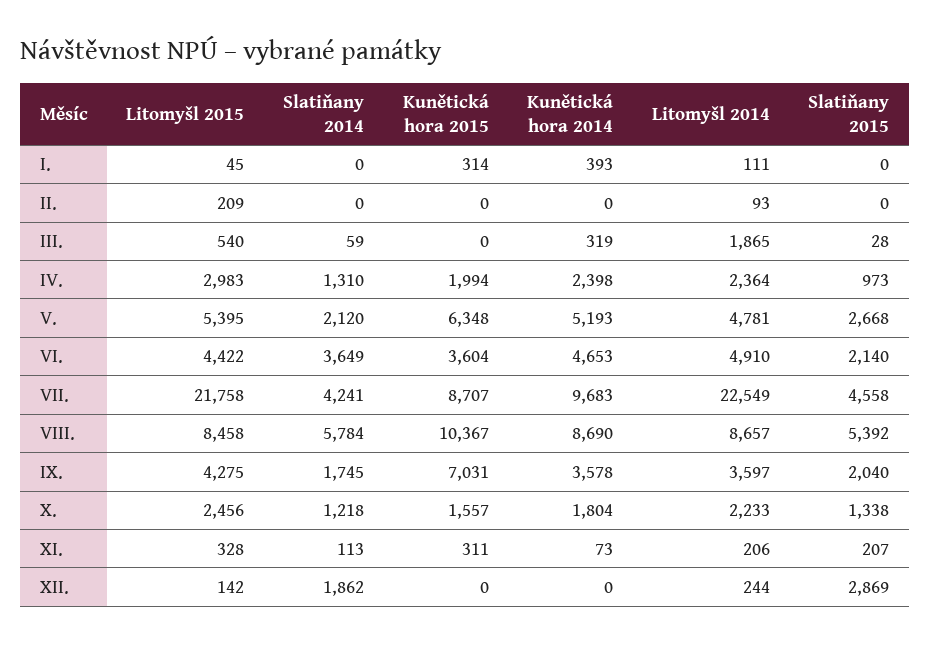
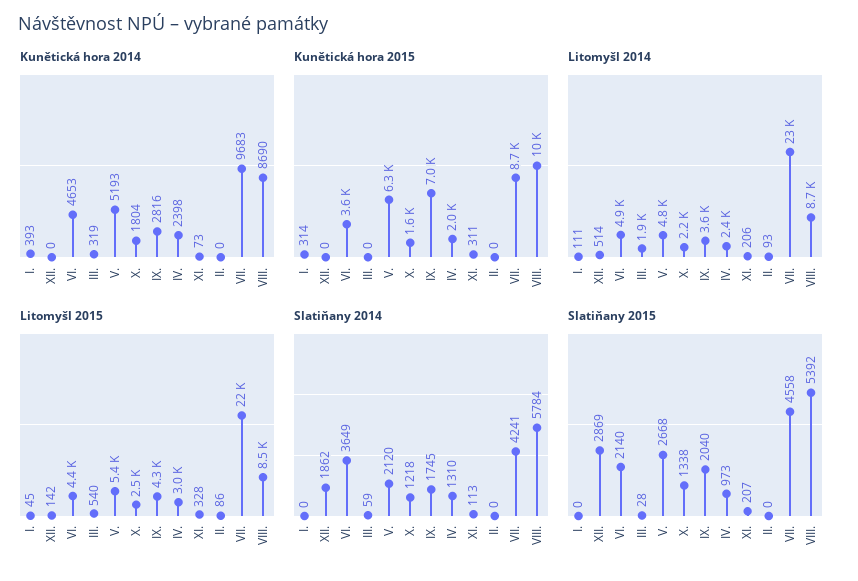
  {
    "Litomyšl 2015": {
      "I.": 45,
-     "II.": 209,
+     "II.": 86,
      "III.": 540,
      "IV.": 2983,
      "V.": 5395,
      "VI.": 4422,
      "VII.": 21758,
      "VIII.": 8458,
      "IX.": 4275,
      "X.": 2456,
      "XI.": 328,
      "XII.": 142
    },
    "Slatiňany 2014": {
      "I.": 0,
      "II.": 0,
      "III.": 59,
      "IV.": 1310,
      "V.": 2120,
      "VI.": 3649,
      "VII.": 4241,
      "VIII.": 5784,
      "IX.": 1745,
      "X.": 1218,
      "XI.": 113,
      "XII.": 1862
    },
    "Kunětická hora 2015": {
      "I.": 314,
      "II.": 0,
      "III.": 0,
      "IV.": 1994,
      "V.": 6348,
      "VI.": 3604,
      "VII.": 8707,
      "VIII.": 10367,
      "IX.": 7031,
      "X.": 1557,
      "XI.": 311,
      "XII.": 0
    },
    "Kunětická hora 2014": {
      "I.": 393,
      "II.": 0,
      "III.": 319,
      "IV.": 2398,
      "V.": 5193,
      "VI.": 4653,
      "VII.": 9683,
      "VIII.": 8690,
-     "IX.": 3578,
+     "IX.": 2816,
      "X.": 1804,
      "XI.": 73,
      "XII.": 0
    },
    "Litomyšl 2014": {
      "I.": 111,
      "II.": 93,
      "III.": 1865,
      "IV.": 2364,
      "V.": 4781,
      "VI.": 4910,
      "VII.": 22549,
      "VIII.": 8657,
      "IX.": 3597,
      "X.": 2233,
      "XI.": 206,
-     "XII.": 244
+     "XII.": 514
    },
    "Slatiňany 2015": {
      "I.": 0,
      "II.": 0,
      "III.": 28,
      "IV.": 973,
      "V.": 2668,
      "VI.": 2140,
      "VII.": 4558,
      "VIII.": 5392,
      "IX.": 2040,
      "X.": 1338,
      "XI.": 207,
      "XII.": 2869
    }
  }

